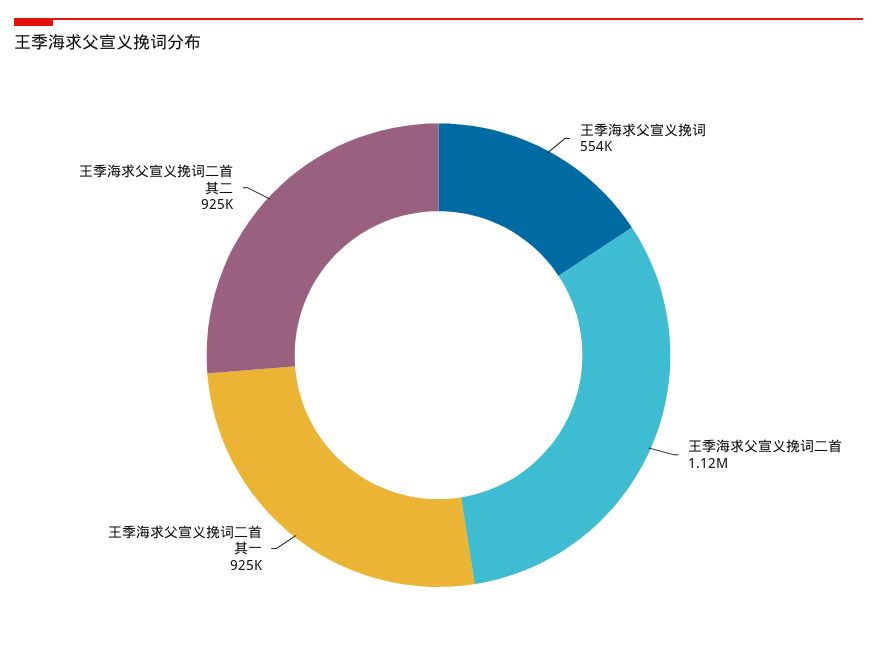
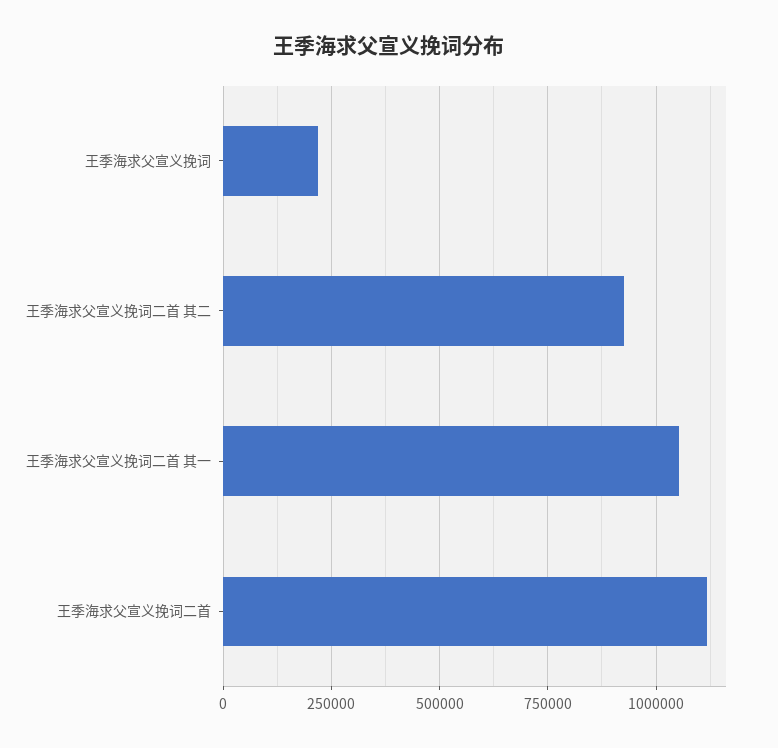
  {
-   "王季海求父宣义挽词": 554000,
+   "王季海求父宣义挽词": 225000,
    "王季海求父宣义挽词二首": 1120000,
-   "王季海求父宣义挽词二首 其一": 925000,
+   "王季海求父宣义挽词二首 其一": 1050000,
    "王季海求父宣义挽词二首 其二": 925000
  }

